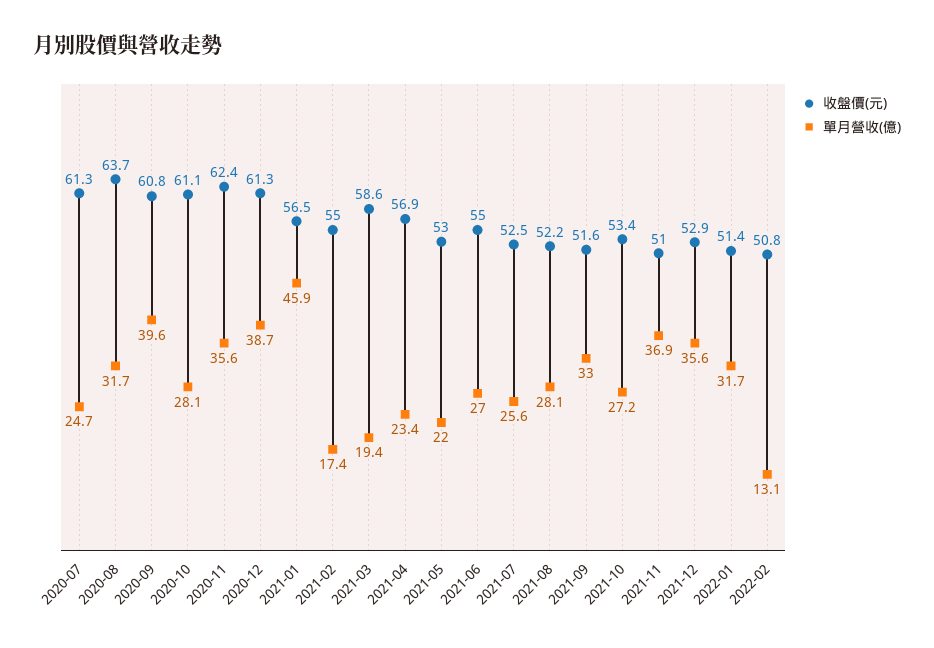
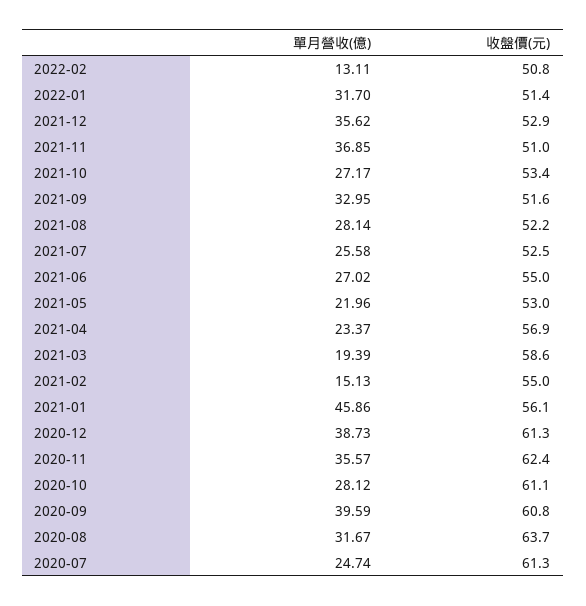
  {
    "收盤價(元)": {
      "2020-07": 61.3,
      "2020-08": 63.7,
      "2020-09": 60.8,
      "2020-10": 61.1,
      "2020-11": 62.4,
      "2020-12": 61.3,
-     "2021-01": 56.5,
+     "2021-01": 56.1,
      "2021-02": 55,
      "2021-03": 58.6,
      "2021-04": 56.9,
      "2021-05": 53,
      "2021-06": 55,
      "2021-07": 52.5,
      "2021-08": 52.2,
      "2021-09": 51.6,
      "2021-10": 53.4,
      "2021-11": 51,
      "2021-12": 52.9,
      "2022-01": 51.4,
      "2022-02": 50.8
    },
    "單月營收(億)": {
      "2020-07": 24.74,
      "2020-08": 31.67,
      "2020-09": 39.59,
      "2020-10": 28.12,
      "2020-11": 35.57,
      "2020-12": 38.73,
      "2021-01": 45.86,
-     "2021-02": 17.4,
+     "2021-02": 15.13,
      "2021-03": 19.39,
      "2021-04": 23.37,
      "2021-05": 21.96,
      "2021-06": 27.02,
      "2021-07": 25.58,
      "2021-08": 28.14,
      "2021-09": 32.95,
      "2021-10": 27.17,
      "2021-11": 36.85,
      "2021-12": 35.62,
      "2022-01": 31.7,
      "2022-02": 13.11
    }
  }

